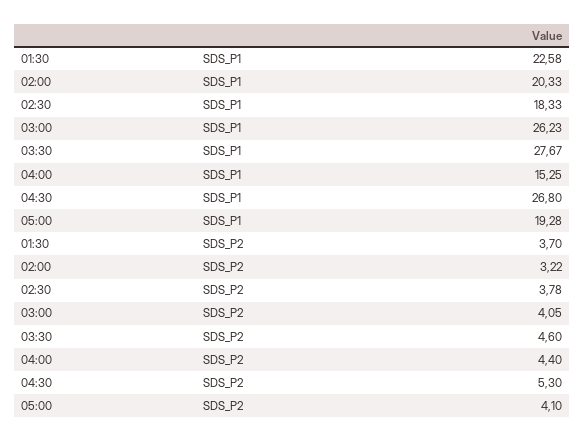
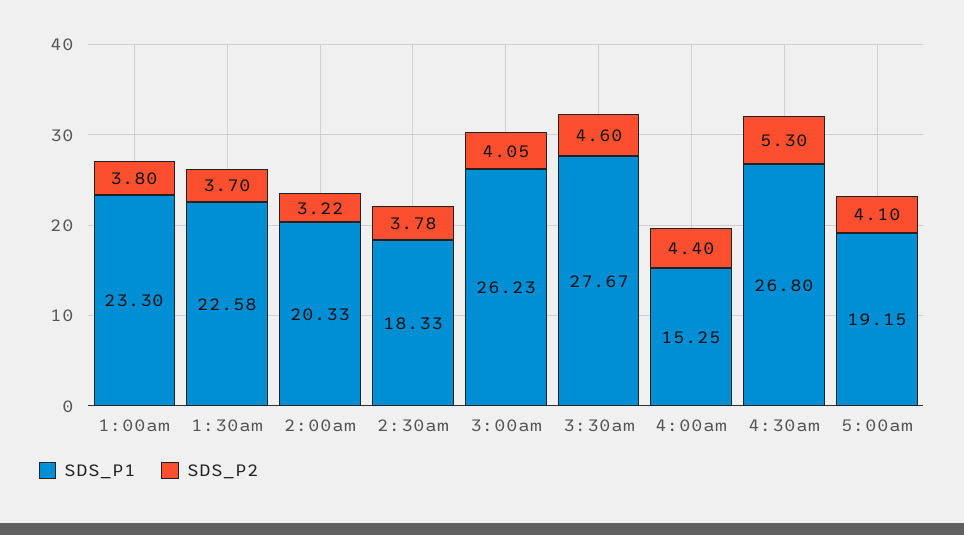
  {
    "SDS_P1": {
      "01:30": 22.58,
      "02:00": 20.33,
      "02:30": 18.33,
      "03:00": 26.23,
      "03:30": 27.67,
      "04:00": 15.25,
      "04:30": 26.8,
-     "05:00": 19.28
+     "05:00": 19.15,
+     "1:00am": 23.3
    },
    "SDS_P2": {
      "01:30": 3.7,
      "02:00": 3.22,
      "02:30": 3.78,
      "03:00": 4.05,
      "03:30": 4.6,
      "04:00": 4.4,
      "04:30": 5.3,
-     "05:00": 4.1
+     "05:00": 4.1,
+     "1:00am": 3.8
    }
  }

